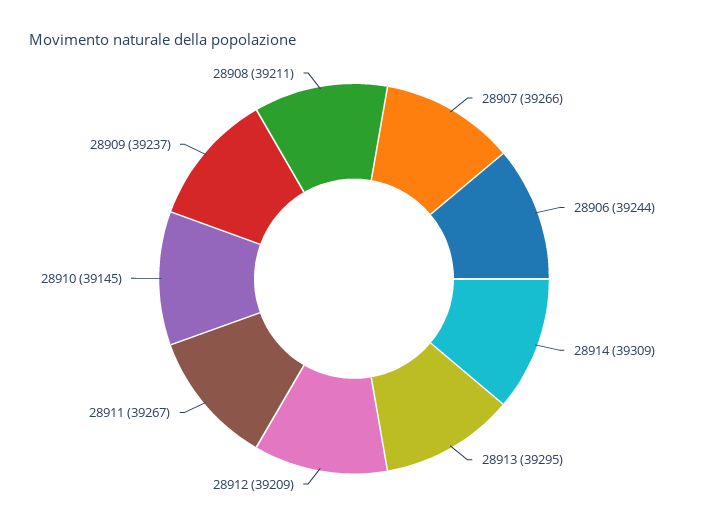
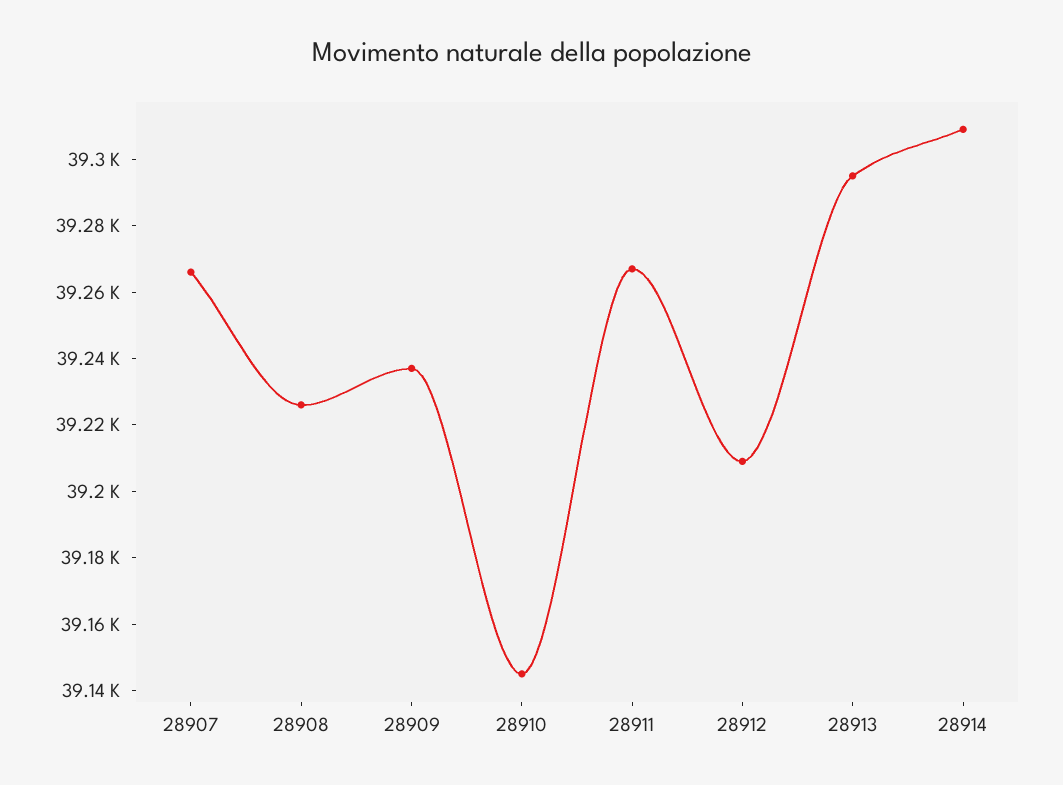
  {
    "28907": 39266,
-   "28906": 39244,
    "28914": 39309,
    "28913": 39295,
    "28912": 39209,
    "28911": 39267,
    "28910": 39145,
    "28909": 39237,
-   "28908": 39211
+   "28908": 39225
  }

